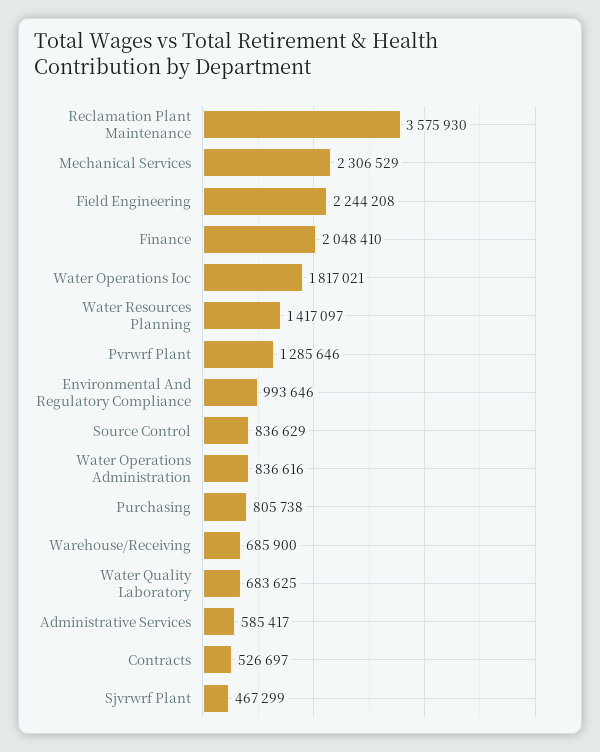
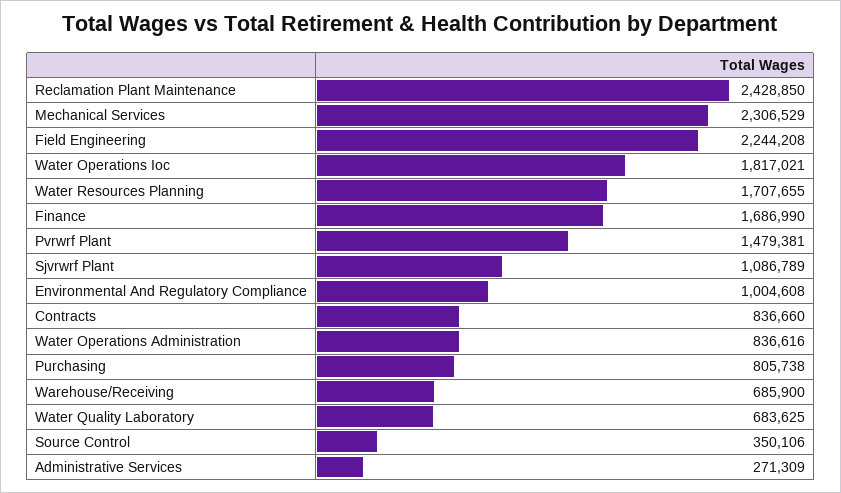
  {
-   "Reclamation Plant Maintenance": 3575930,
+   "Reclamation Plant Maintenance": 2428850,
    "Mechanical Services": 2306529,
    "Field Engineering": 2244208,
-   "Finance": 2048410,
+   "Finance": 1686990,
    "Water Operations Ioc": 1817021,
-   "Water Resources Planning": 1417097,
+   "Water Resources Planning": 1707655,
-   "Pvrwrf Plant": 1285646,
+   "Pvrwrf Plant": 1479381,
-   "Environmental And Regulatory Compliance": 993646,
+   "Environmental And Regulatory Compliance": 1004608,
-   "Source Control": 836629,
+   "Source Control": 350106,
    "Water Operations Administration": 836616,
    "Purchasing": 805738,
    "Warehouse/Receiving": 685900,
    "Water Quality Laboratory": 683625,
-   "Administrative Services": 585417,
+   "Administrative Services": 271309,
-   "Contracts": 526697,
+   "Contracts": 836660,
-   "Sjvrwrf Plant": 467299
+   "Sjvrwrf Plant": 1086789
  }

